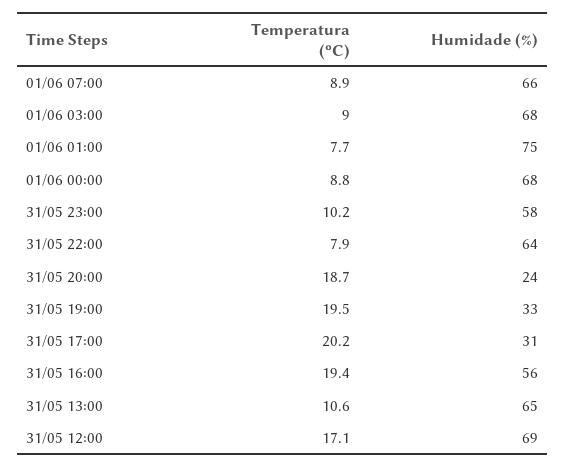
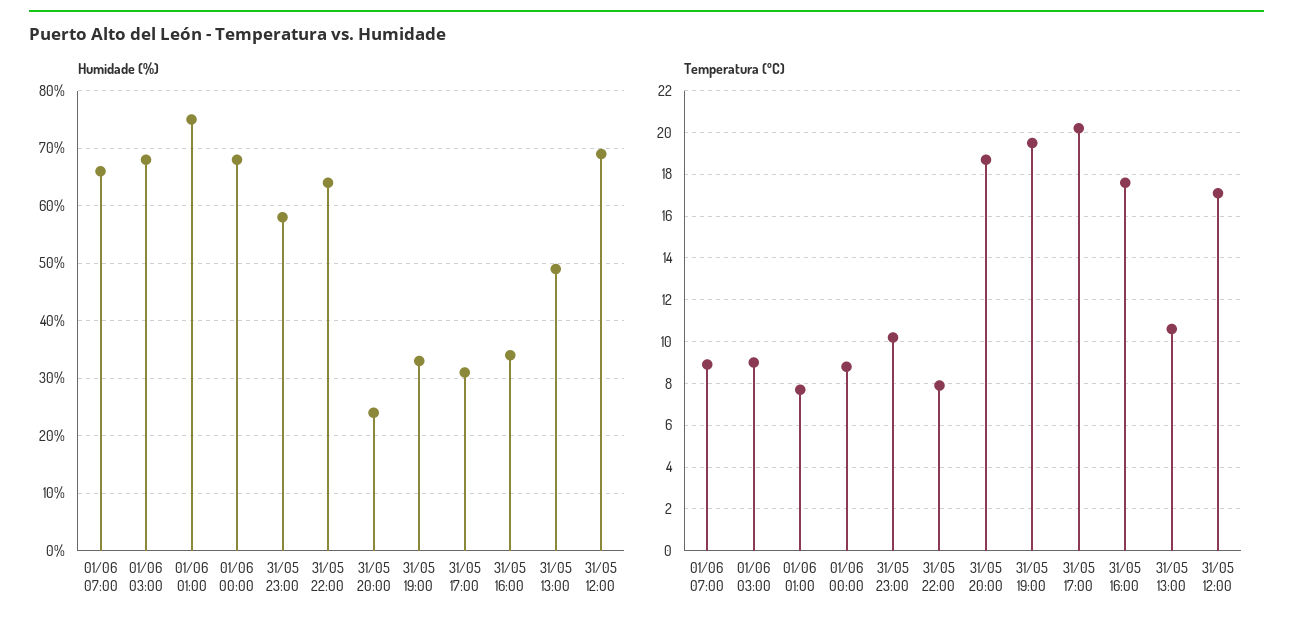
  {
    "Temperatura (ºC)": {
      "01/06 07:00": 8.9,
      "01/06 03:00": 9,
      "01/06 01:00": 7.7,
      "01/06 00:00": 8.8,
      "31/05 23:00": 10.2,
      "31/05 22:00": 7.9,
      "31/05 20:00": 18.7,
      "31/05 19:00": 19.5,
      "31/05 17:00": 20.2,
-     "31/05 16:00": 19.4,
+     "31/05 16:00": 17.5,
      "31/05 13:00": 10.6,
      "31/05 12:00": 17.1
    },
    "Humidade (%)": {
      "01/06 07:00": 66,
      "01/06 03:00": 68,
      "01/06 01:00": 75,
      "01/06 00:00": 68,
      "31/05 23:00": 58,
      "31/05 22:00": 64,
      "31/05 20:00": 24,
      "31/05 19:00": 33,
      "31/05 17:00": 31,
-     "31/05 16:00": 56,
+     "31/05 16:00": 35,
-     "31/05 13:00": 65,
+     "31/05 13:00": 50,
      "31/05 12:00": 69
    }
  }

